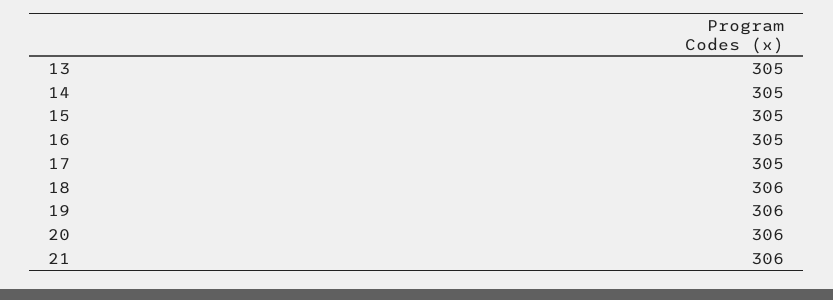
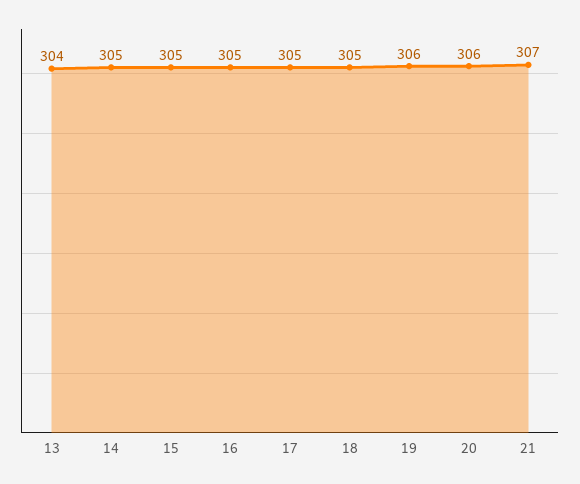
  {
-   "13": 305,
+   "13": 304,
    "14": 305,
    "15": 305,
    "16": 305,
    "17": 305,
-   "18": 306,
+   "18": 305,
    "19": 306,
    "20": 306,
-   "21": 306
+   "21": 307
  }

